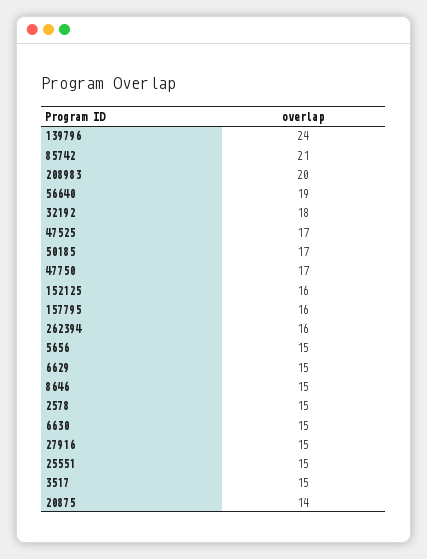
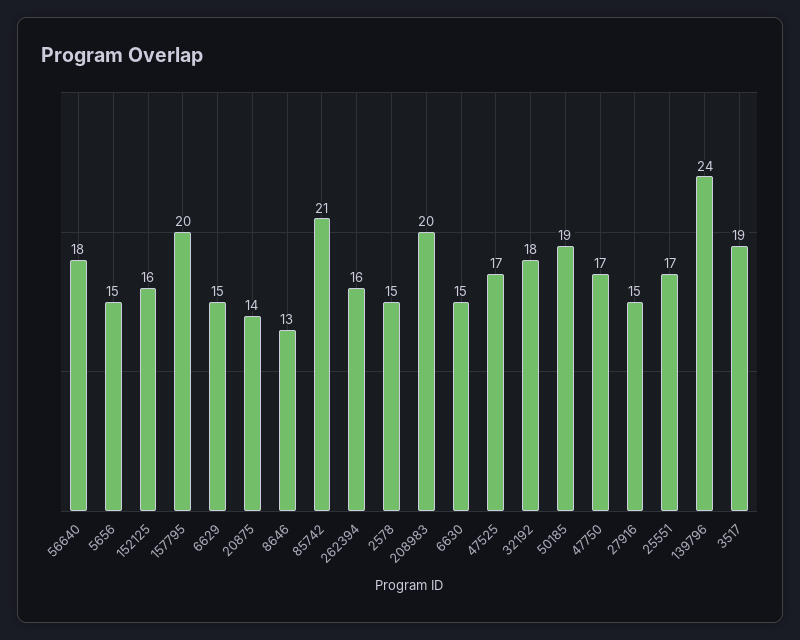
  {
    "139796": 24,
    "85742": 21,
    "208983": 20,
-   "56640": 19,
+   "56640": 18,
    "32192": 18,
    "47525": 17,
-   "50185": 17,
+   "50185": 19,
    "47750": 17,
    "152125": 16,
-   "157795": 16,
+   "157795": 20,
    "262394": 16,
    "5656": 15,
    "6629": 15,
-   "8646": 15,
+   "8646": 13,
    "2578": 15,
    "6630": 15,
    "27916": 15,
-   "25551": 15,
+   "25551": 17,
-   "3517": 15,
+   "3517": 19,
    "20875": 14
  }

